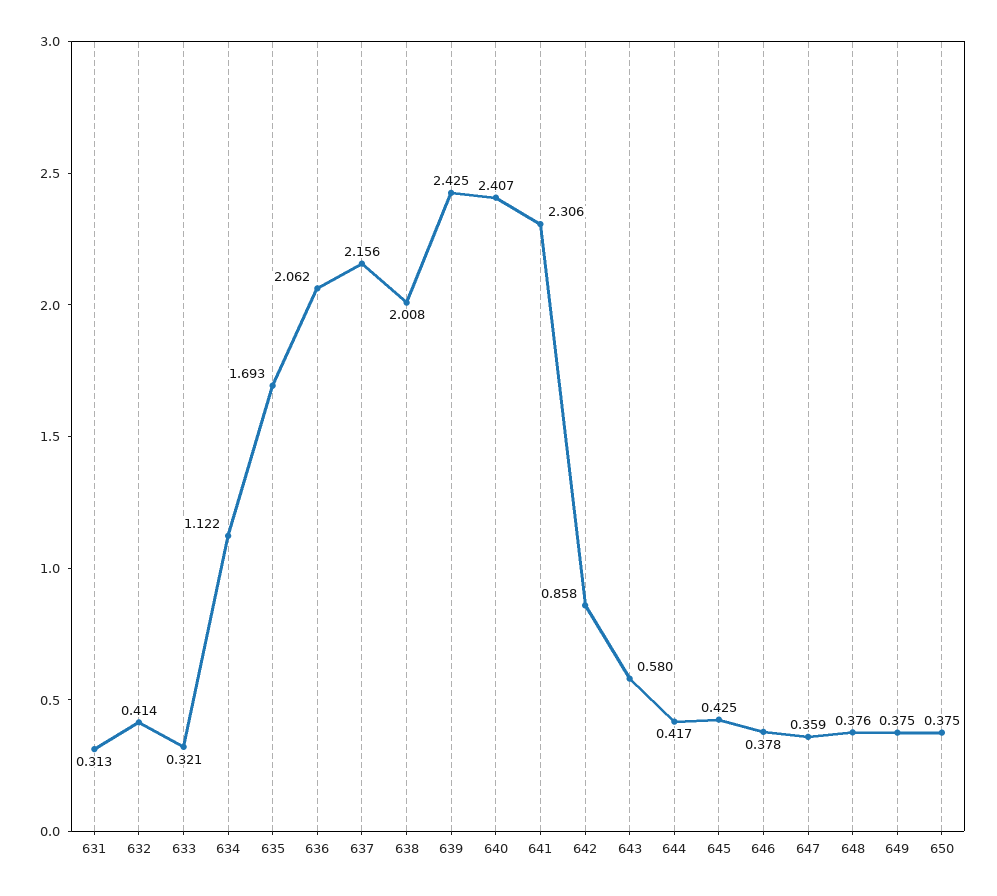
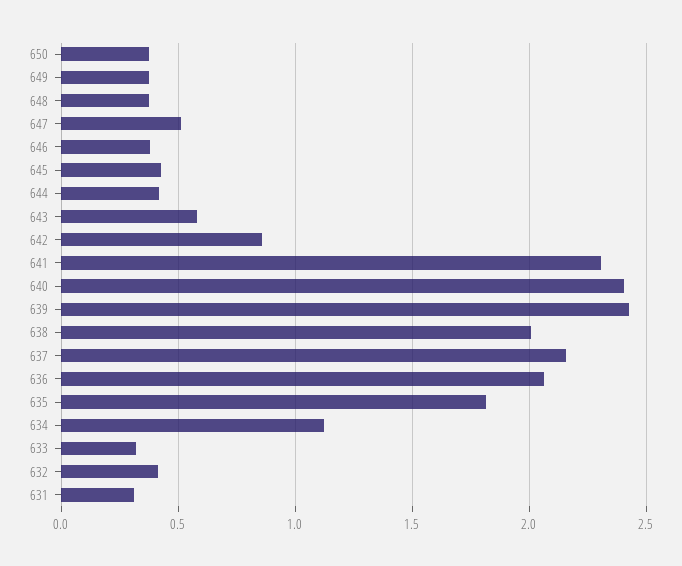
  {
    "631": 0.313,
    "632": 0.414,
    "633": 0.321,
    "634": 1.122,
-   "635": 1.693,
+   "635": 1.8,
    "636": 2.062,
    "637": 2.156,
    "638": 2.008,
    "639": 2.425,
    "640": 2.407,
    "641": 2.306,
    "642": 0.858,
    "643": 0.58,
    "644": 0.417,
    "645": 0.425,
    "646": 0.378,
-   "647": 0.359,
+   "647": 0.5,
    "648": 0.376,
    "649": 0.375,
    "650": 0.375
  }

